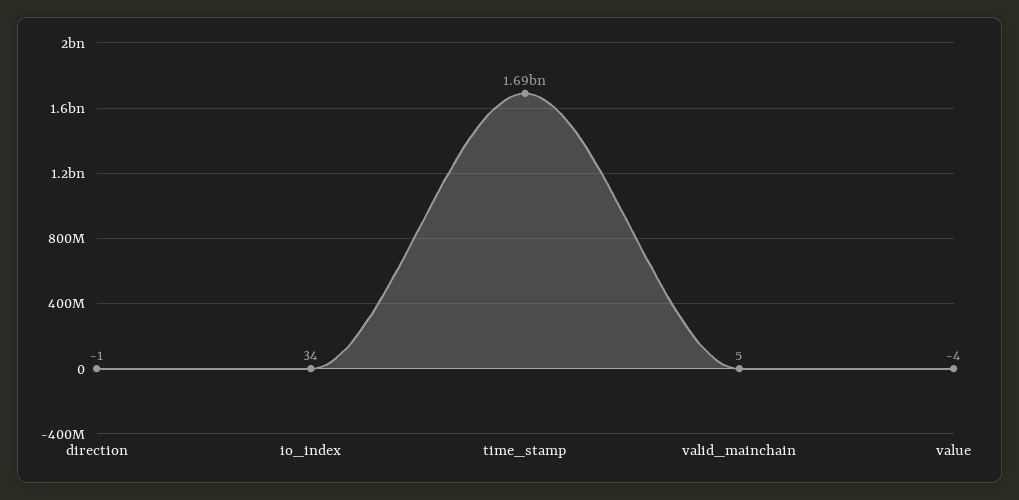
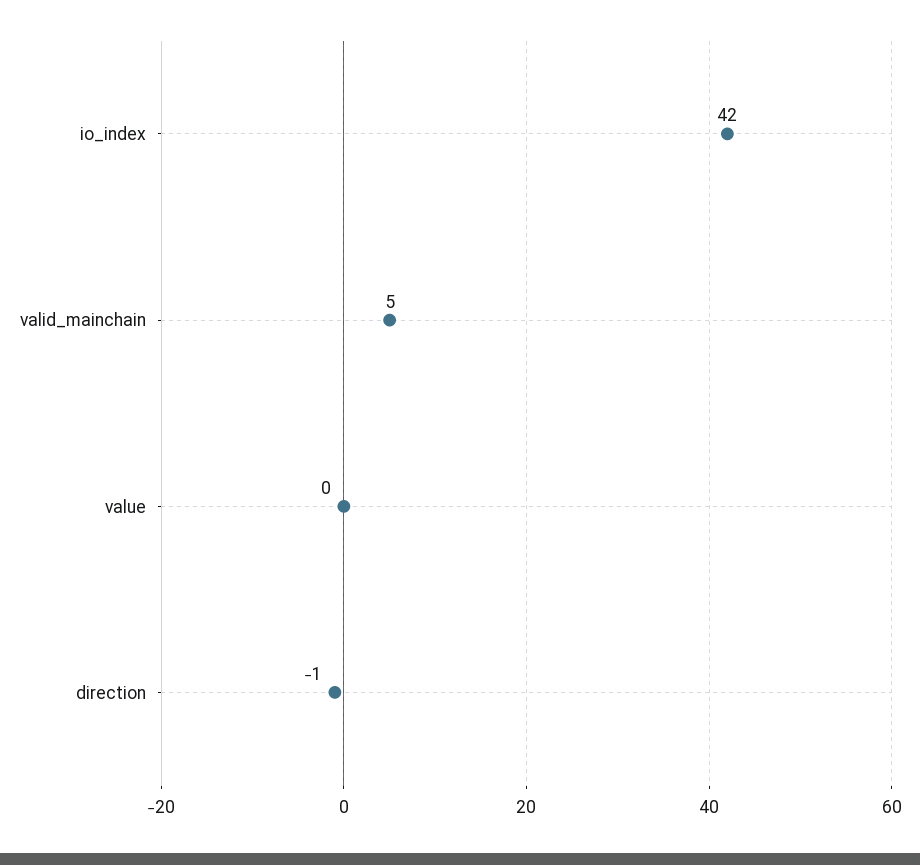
  {
    "direction": -1,
-   "io_index": 34,
+   "io_index": 42,
-   "time_stamp": 1690000000,
    "valid_mainchain": 5,
-   "value": -4
+   "value": 0
  }

